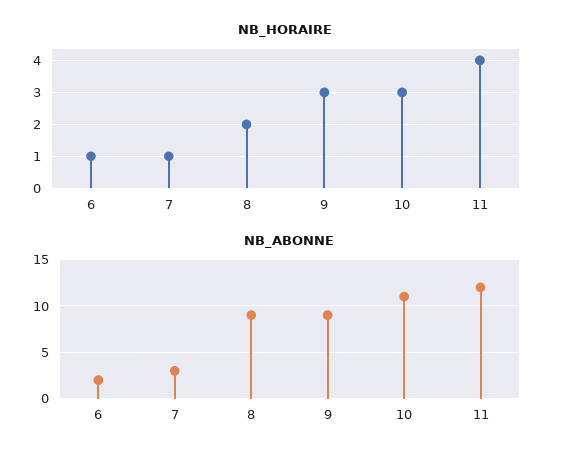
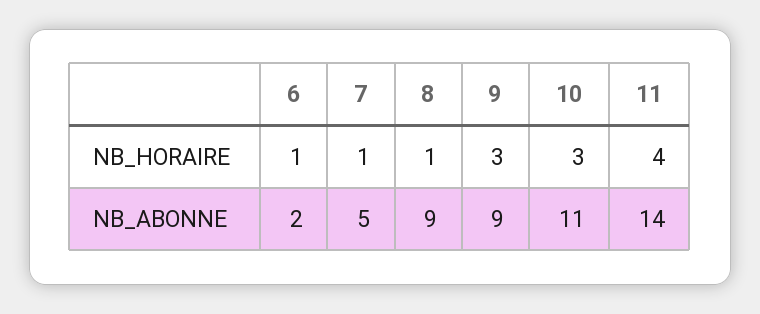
  {
    "NB_HORAIRE": {
      "6": 1,
      "7": 1,
-     "8": 2,
+     "8": 1,
      "9": 3,
      "10": 3,
      "11": 4
    },
    "NB_ABONNE": {
      "6": 2,
-     "7": 3,
+     "7": 5,
      "8": 9,
      "9": 9,
      "10": 11,
-     "11": 12
+     "11": 14
    }
  }

